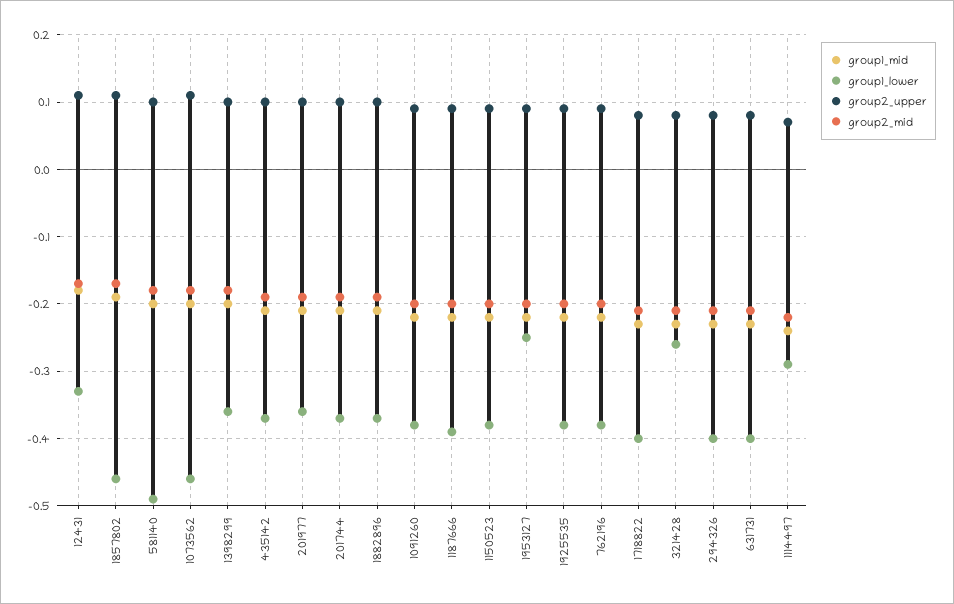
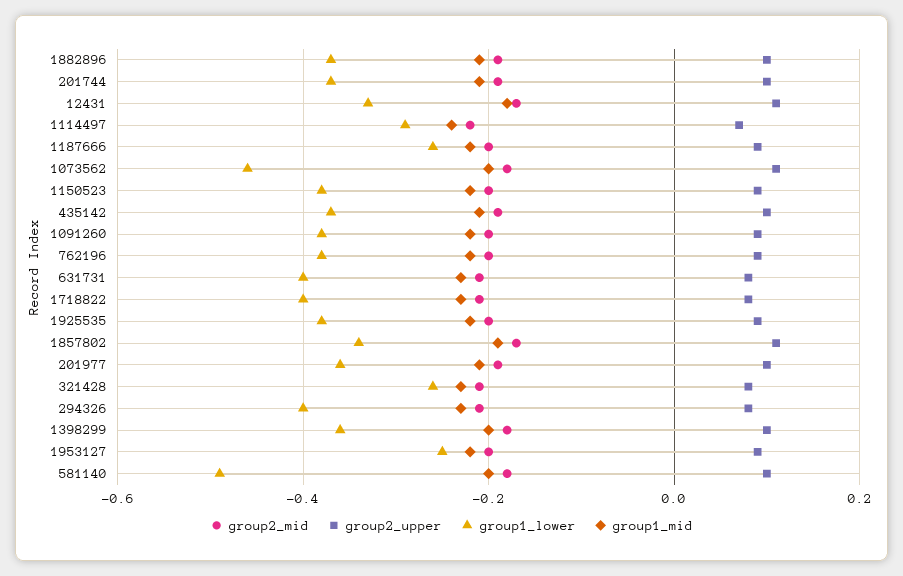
  {
    "group1_mid": {
      "12431": -0.18,
      "1857802": -0.19,
      "581140": -0.2,
      "1073562": -0.2,
      "1398299": -0.2,
      "435142": -0.21,
      "201977": -0.21,
      "201744": -0.21,
      "1882896": -0.21,
      "1091260": -0.22,
      "1187666": -0.22,
      "1150523": -0.22,
      "1953127": -0.22,
      "1925535": -0.22,
      "762196": -0.22,
      "1718822": -0.23,
      "321428": -0.23,
      "294326": -0.23,
      "631731": -0.23,
      "1114497": -0.24
    },
    "group1_lower": {
      "12431": -0.33,
-     "1857802": -0.46,
+     "1857802": -0.35,
      "581140": -0.49,
      "1073562": -0.46,
      "1398299": -0.36,
      "435142": -0.37,
      "201977": -0.36,
      "201744": -0.37,
      "1882896": -0.37,
      "1091260": -0.38,
-     "1187666": -0.39,
+     "1187666": -0.25,
      "1150523": -0.38,
      "1953127": -0.25,
      "1925535": -0.38,
      "762196": -0.38,
      "1718822": -0.4,
      "321428": -0.26,
      "294326": -0.4,
      "631731": -0.4,
      "1114497": -0.29
    },
    "group2_upper": {
      "12431": 0.11,
      "1857802": 0.11,
      "581140": 0.1,
      "1073562": 0.11,
      "1398299": 0.1,
      "435142": 0.1,
      "201977": 0.1,
      "201744": 0.1,
      "1882896": 0.1,
      "1091260": 0.09,
      "1187666": 0.09,
      "1150523": 0.09,
      "1953127": 0.09,
      "1925535": 0.09,
      "762196": 0.09,
      "1718822": 0.08,
      "321428": 0.08,
      "294326": 0.08,
      "631731": 0.08,
      "1114497": 0.07
    },
    "group2_mid": {
      "12431": -0.17,
      "1857802": -0.17,
      "581140": -0.18,
      "1073562": -0.18,
      "1398299": -0.18,
      "435142": -0.19,
      "201977": -0.19,
      "201744": -0.19,
      "1882896": -0.19,
      "1091260": -0.2,
      "1187666": -0.2,
      "1150523": -0.2,
      "1953127": -0.2,
      "1925535": -0.2,
      "762196": -0.2,
      "1718822": -0.21,
      "321428": -0.21,
      "294326": -0.21,
      "631731": -0.21,
      "1114497": -0.22
    }
  }

